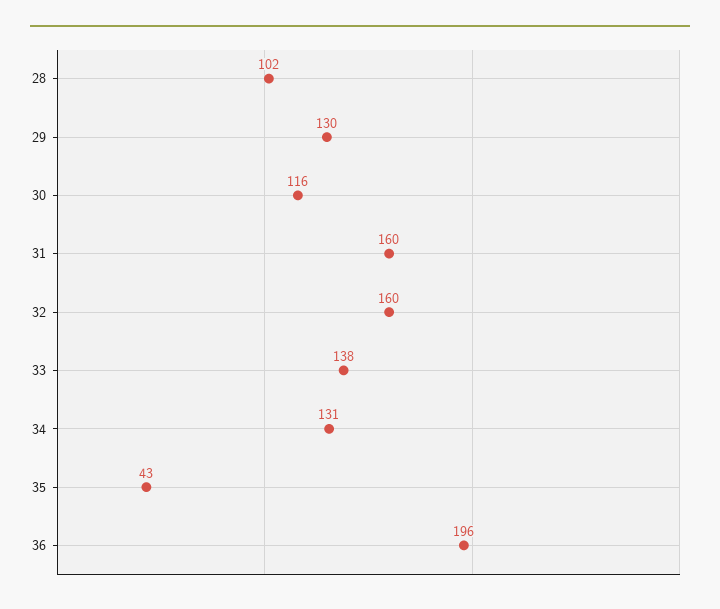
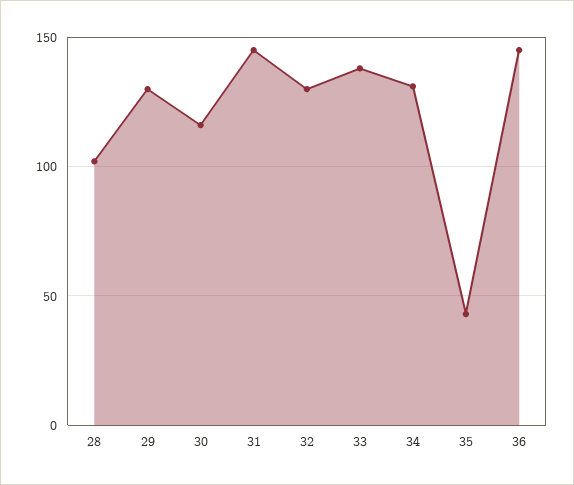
  {
    "28": 102,
    "29": 130,
    "30": 116,
-   "31": 160,
+   "31": 145,
-   "32": 160,
+   "32": 130,
    "33": 138,
    "34": 131,
    "35": 43,
-   "36": 196
+   "36": 145
  }

